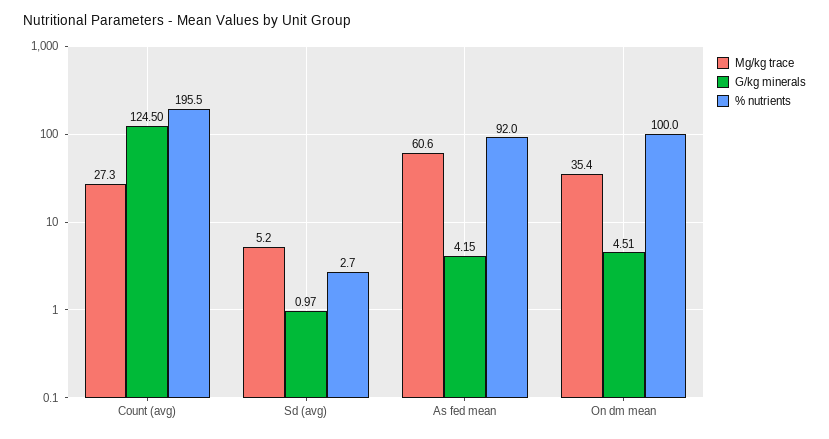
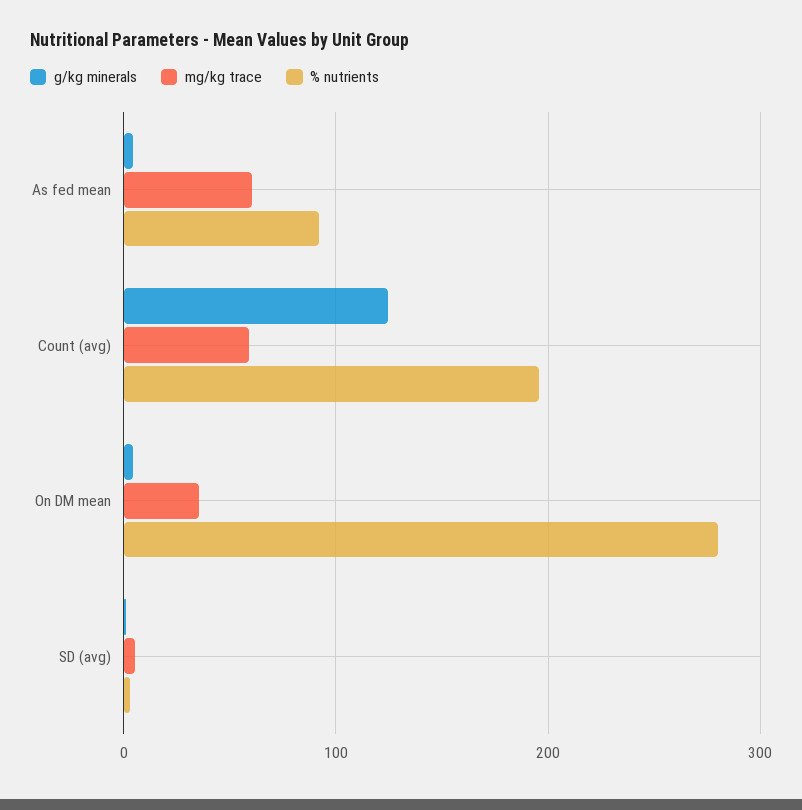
  {
    "Mg/kg trace": {
-     "Count (avg)": 27.3,
+     "Count (avg)": 60,
      "Sd (avg)": 5.2,
      "As fed mean": 60.6,
      "On dm mean": 35.4
    },
    "G/kg minerals": {
      "Count (avg)": 124.5,
      "Sd (avg)": 0.97,
      "As fed mean": 4.15,
      "On dm mean": 4.51
    },
    "% nutrients": {
      "Count (avg)": 195.5,
      "Sd (avg)": 2.7,
      "As fed mean": 92,
-     "On dm mean": 100
+     "On dm mean": 280
    }
  }

